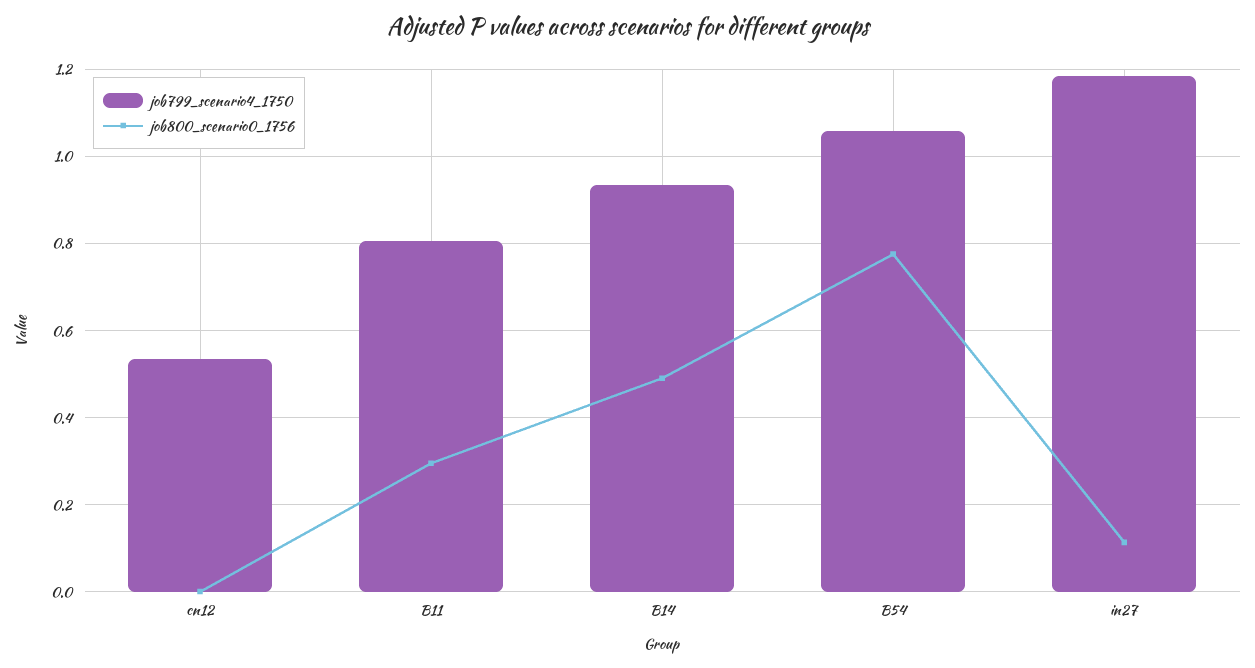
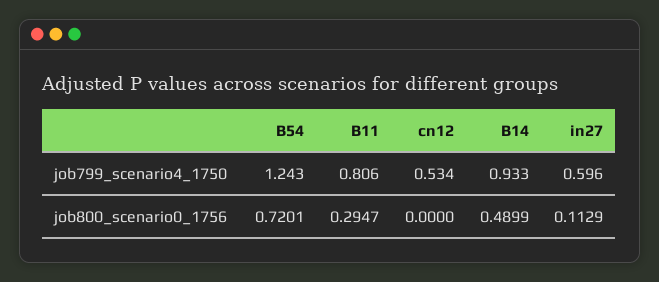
  {
    "job799_scenario4_1750": {
      "cn12": 0.534,
      "B11": 0.806,
      "B14": 0.933,
-     "B54": 1.06,
+     "B54": 1.243,
-     "in27": 1.18
+     "in27": 0.596
    },
    "job800_scenario0_1756": {
      "cn12": 0,
      "B11": 0.2947,
      "B14": 0.4899,
-     "B54": 0.78,
+     "B54": 0.7201,
      "in27": 0.1129
    }
  }

